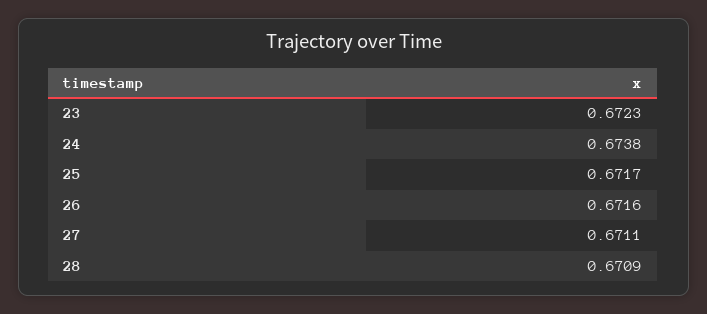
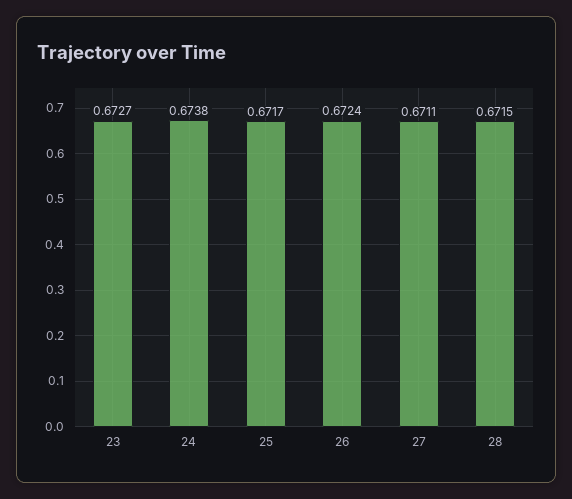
  {
-   "23": 0.6723,
+   "23": 0.6727,
    "24": 0.6738,
    "25": 0.6717,
-   "26": 0.6716,
+   "26": 0.6724,
    "27": 0.6711,
-   "28": 0.6709
+   "28": 0.6715
  }

